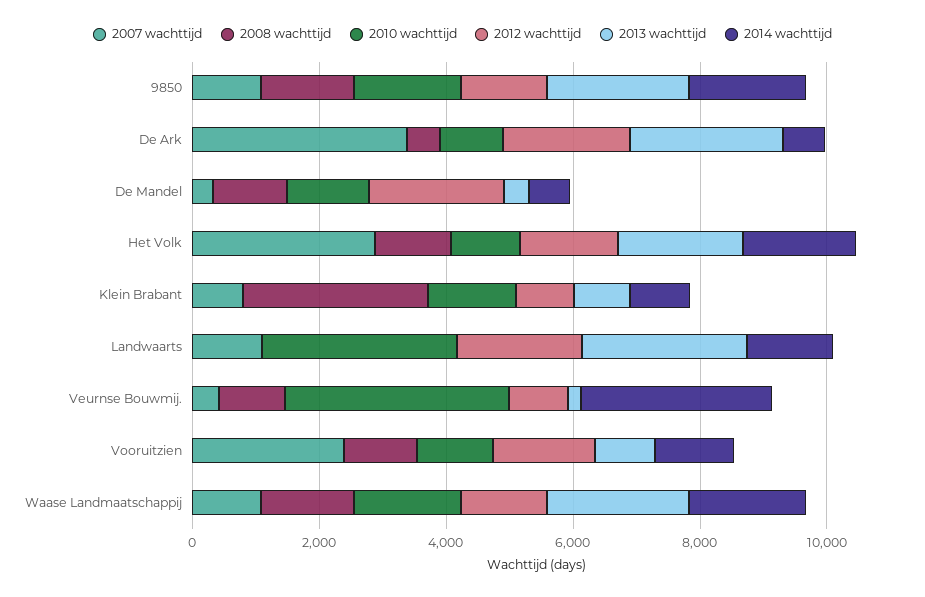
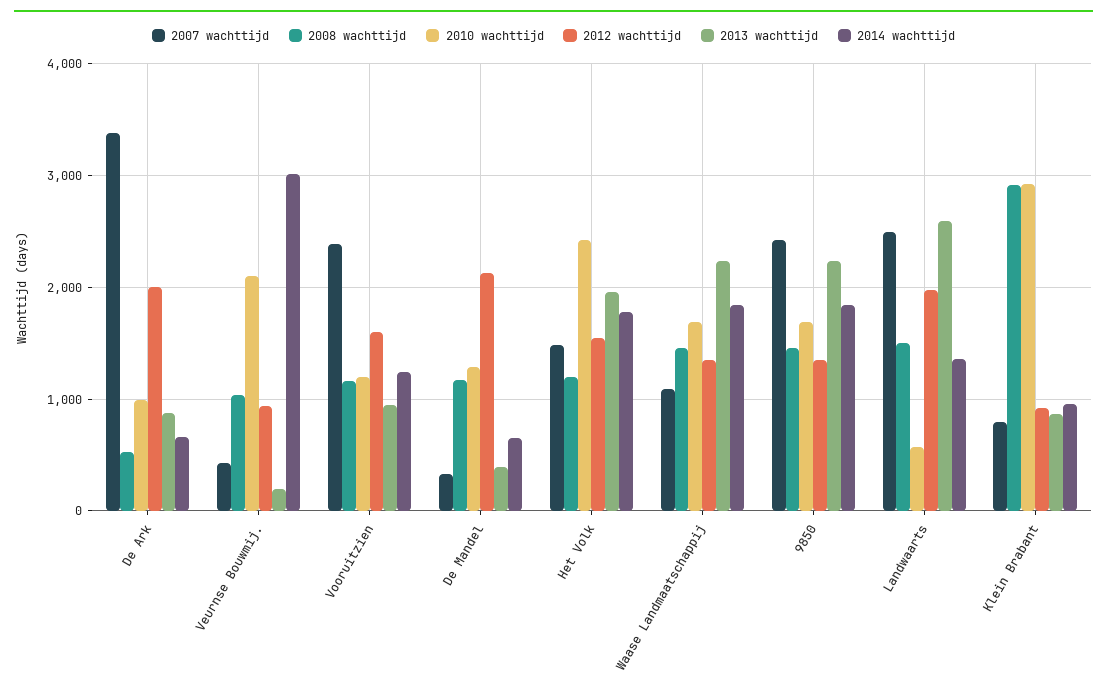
  {
    "2007 wachttijd": {
-     "9850": 1000,
+     "9850": 2400,
      "De Ark": 3400,
      "De Mandel": 300,
-     "Het Volk": 3000,
+     "Het Volk": 1500,
      "Klein Brabant": 800,
-     "Landwaarts": 1000,
+     "Landwaarts": 2500,
      "Veurnse Bouwmij.": 400,
      "Vooruitzien": 2400,
      "Waase Landmaatschappij": 1100
    },
    "2008 wachttijd": {
      "9850": 1500,
      "De Ark": 500,
      "De Mandel": 1200,
      "Het Volk": 1200,
      "Klein Brabant": 2900,
-     "Landwaarts": 0,
+     "Landwaarts": 1500,
      "Veurnse Bouwmij.": 1000,
      "Vooruitzien": 1200,
      "Waase Landmaatschappij": 1500
    },
    "2010 wachttijd": {
      "9850": 1700,
      "De Ark": 1000,
      "De Mandel": 1300,
-     "Het Volk": 1000,
+     "Het Volk": 2400,
-     "Klein Brabant": 1500,
+     "Klein Brabant": 2900,
-     "Landwaarts": 3000,
+     "Landwaarts": 600,
-     "Veurnse Bouwmij.": 3500,
+     "Veurnse Bouwmij.": 2100,
      "Vooruitzien": 1200,
      "Waase Landmaatschappij": 1700
    },
    "2012 wachttijd": {
      "9850": 1400,
      "De Ark": 2000,
      "De Mandel": 2100,
      "Het Volk": 1500,
      "Klein Brabant": 900,
      "Landwaarts": 2000,
      "Veurnse Bouwmij.": 900,
      "Vooruitzien": 1600,
      "Waase Landmaatschappij": 1400
    },
    "2013 wachttijd": {
      "9850": 2200,
-     "De Ark": 2500,
+     "De Ark": 900,
      "De Mandel": 400,
      "Het Volk": 2000,
      "Klein Brabant": 900,
      "Landwaarts": 2600,
      "Veurnse Bouwmij.": 200,
      "Vooruitzien": 900,
      "Waase Landmaatschappij": 2200
    },
    "2014 wachttijd": {
      "9850": 1800,
      "De Ark": 700,
      "De Mandel": 600,
      "Het Volk": 1800,
      "Klein Brabant": 1000,
      "Landwaarts": 1400,
      "Veurnse Bouwmij.": 3000,
      "Vooruitzien": 1200,
      "Waase Landmaatschappij": 1800
    }
  }

